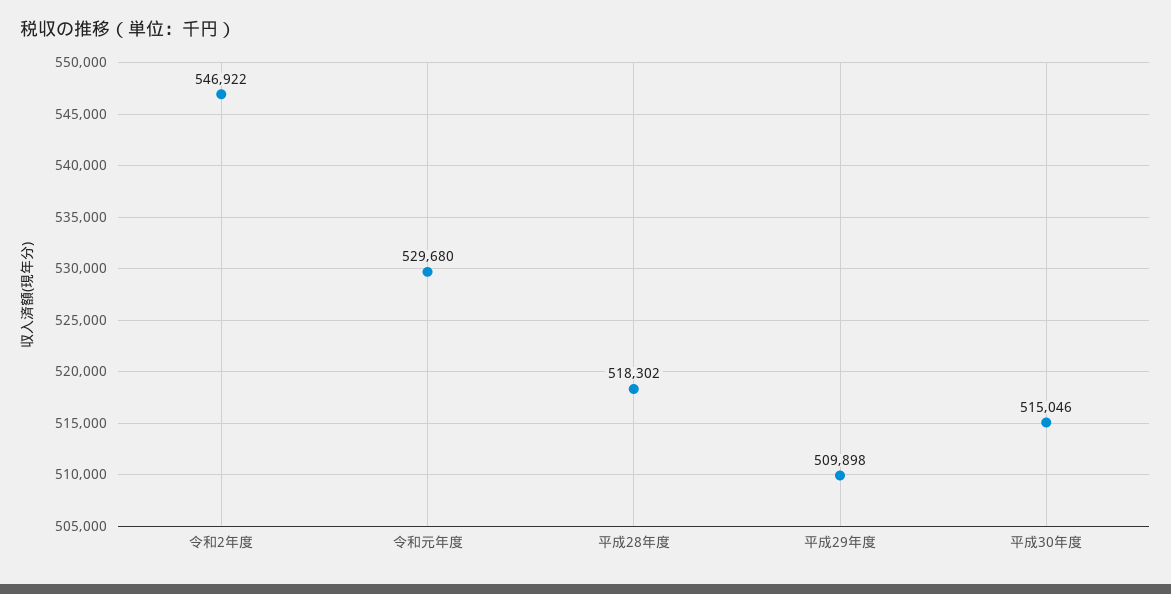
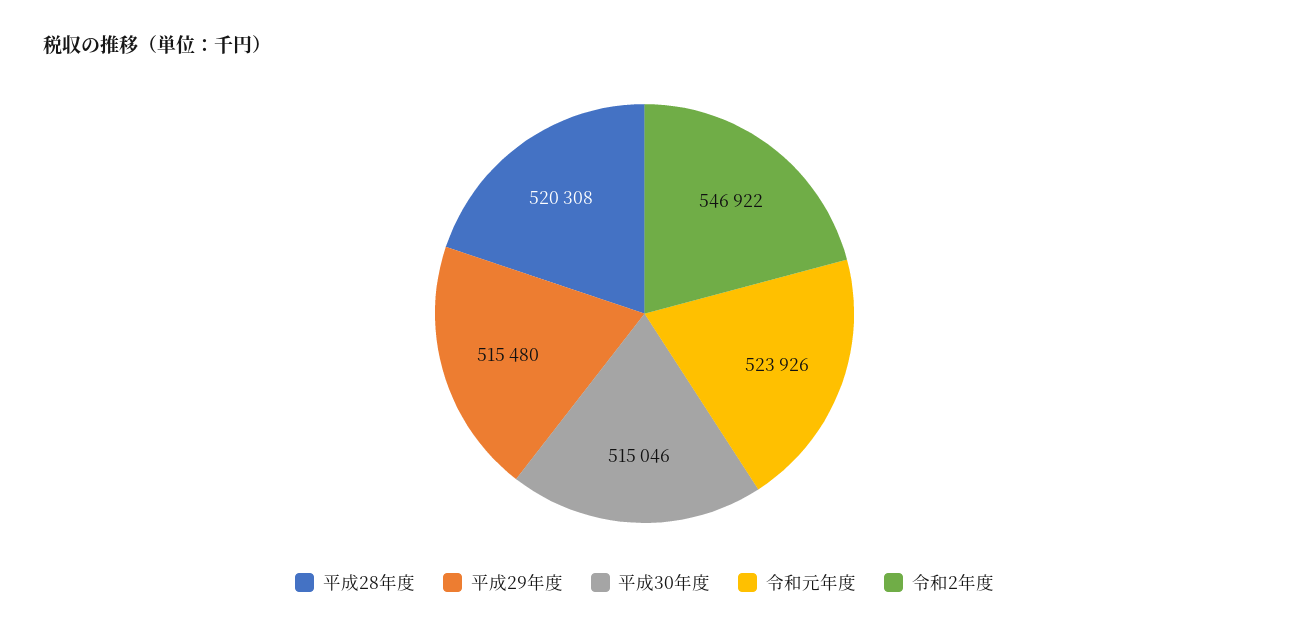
  {
    "令和2年度": 546922,
-   "令和元年度": 529680,
+   "令和元年度": 523926,
-   "平成28年度": 518302,
+   "平成28年度": 520308,
-   "平成29年度": 509898,
+   "平成29年度": 515480,
    "平成30年度": 515046
  }

